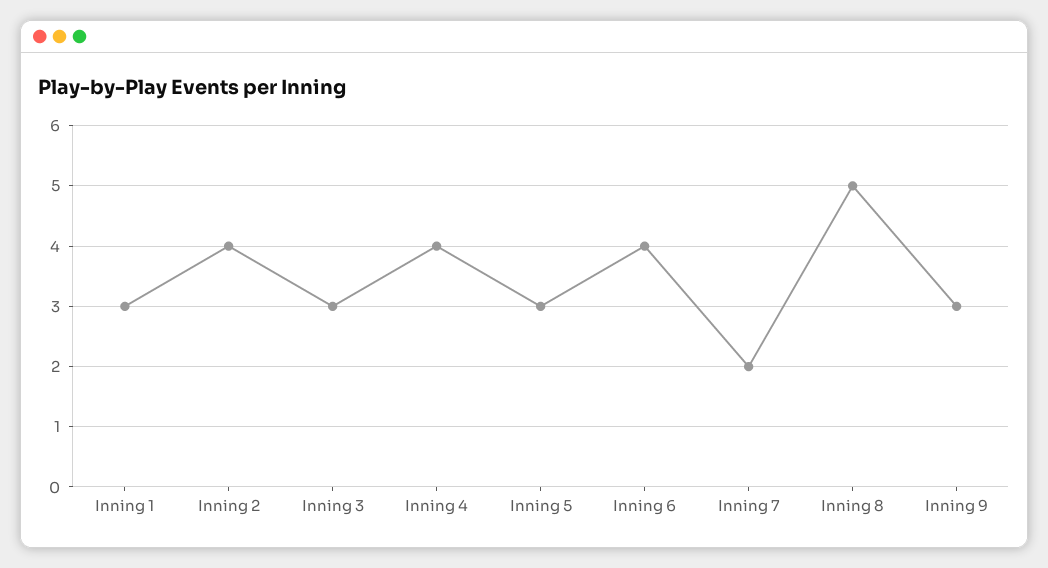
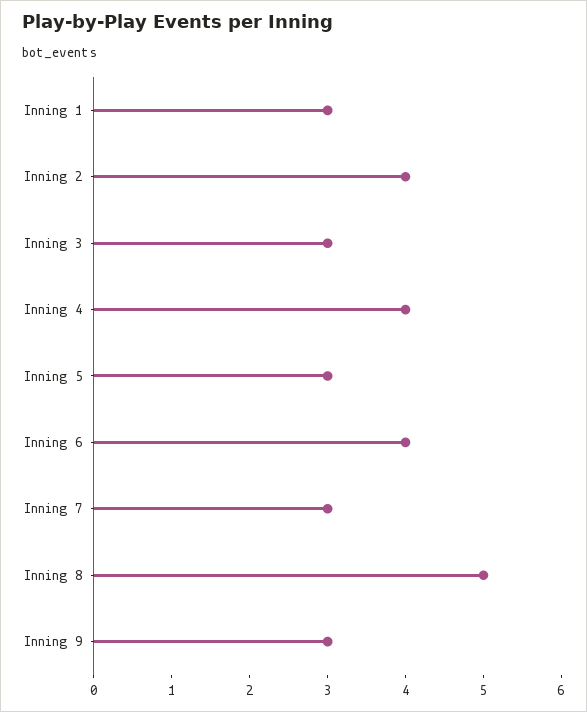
  {
    "Inning 1": 3,
    "Inning 2": 4,
    "Inning 3": 3,
    "Inning 4": 4,
    "Inning 5": 3,
    "Inning 6": 4,
-   "Inning 7": 2,
+   "Inning 7": 3,
    "Inning 8": 5,
    "Inning 9": 3
  }

